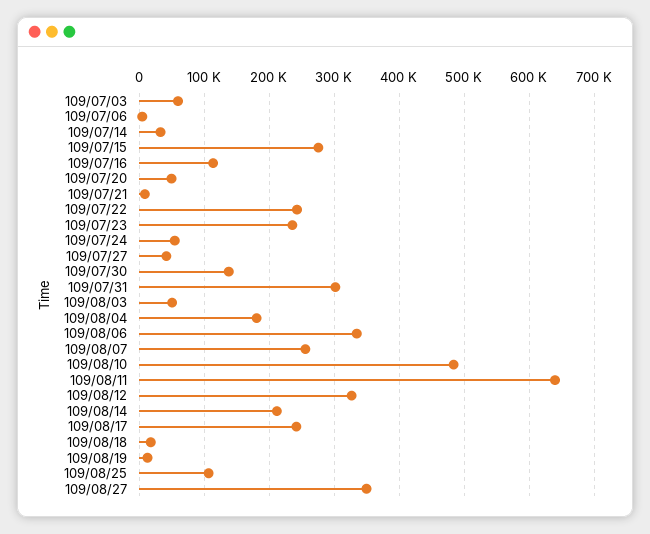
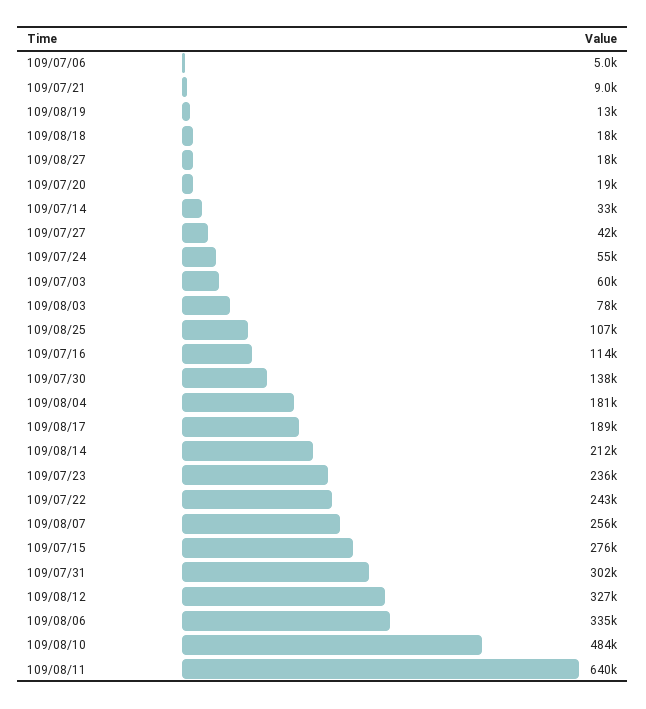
  {
    "109/07/03": 60000,
    "109/07/06": 5000,
    "109/07/14": 33000,
    "109/07/15": 276000,
    "109/07/16": 114000,
-   "109/07/20": 50000,
+   "109/07/20": 19000,
    "109/07/21": 9000,
    "109/07/22": 243000,
    "109/07/23": 236000,
    "109/07/24": 55000,
    "109/07/27": 42000,
    "109/07/30": 138000,
    "109/07/31": 302000,
-   "109/08/03": 50000,
+   "109/08/03": 78000,
    "109/08/04": 181000,
    "109/08/06": 335000,
    "109/08/07": 256000,
    "109/08/10": 484000,
    "109/08/11": 640000,
    "109/08/12": 327000,
    "109/08/14": 212000,
-   "109/08/17": 240000,
+   "109/08/17": 189000,
    "109/08/18": 18000,
    "109/08/19": 13000,
    "109/08/25": 107000,
-   "109/08/27": 350000
+   "109/08/27": 18000
  }

